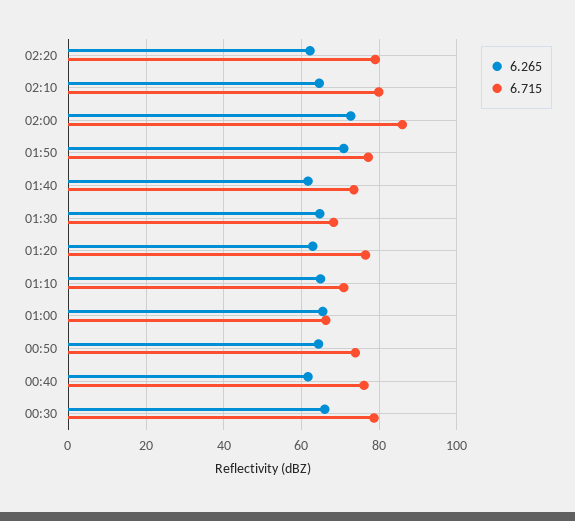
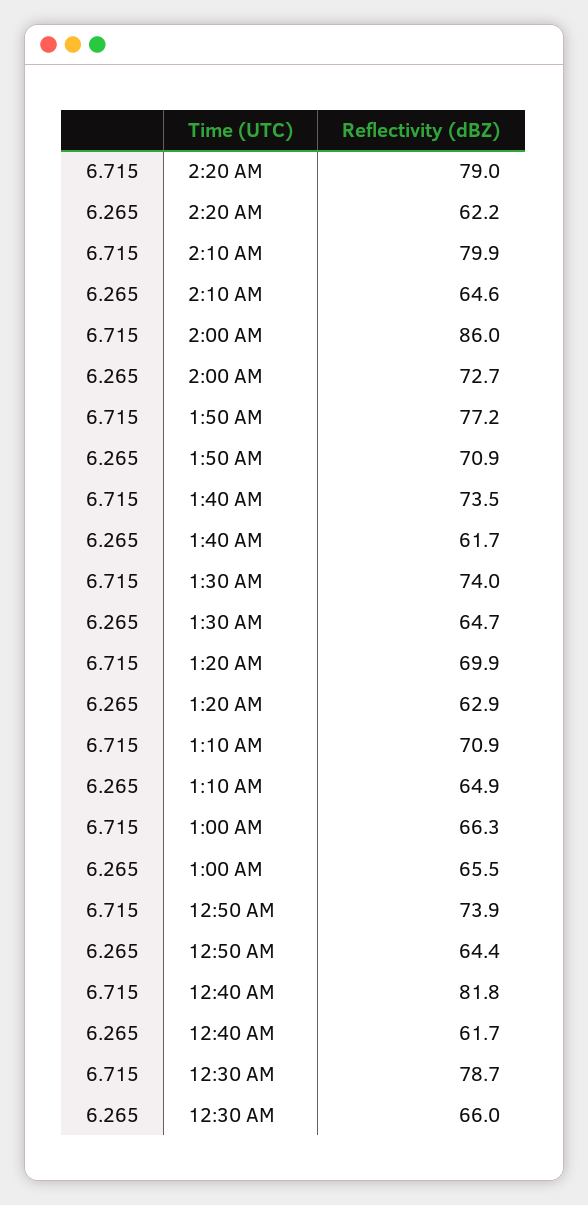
  {
    "6.265": {
      "02:20": 62.2,
      "02:10": 64.6,
      "02:00": 72.7,
      "01:50": 70.9,
      "01:40": 61.7,
      "01:30": 64.7,
      "01:20": 62.9,
      "01:10": 64.9,
      "01:00": 65.5,
      "00:50": 64.4,
      "00:40": 61.7,
      "00:30": 66
    },
    "6.715": {
      "02:20": 79,
      "02:10": 79.9,
      "02:00": 86,
      "01:50": 77.2,
      "01:40": 73.5,
-     "01:30": 68,
+     "01:30": 74,
-     "01:20": 76,
+     "01:20": 69.9,
      "01:10": 70.9,
      "01:00": 66.3,
      "00:50": 73.9,
-     "00:40": 76,
+     "00:40": 81.8,
      "00:30": 78.7
    }
  }

